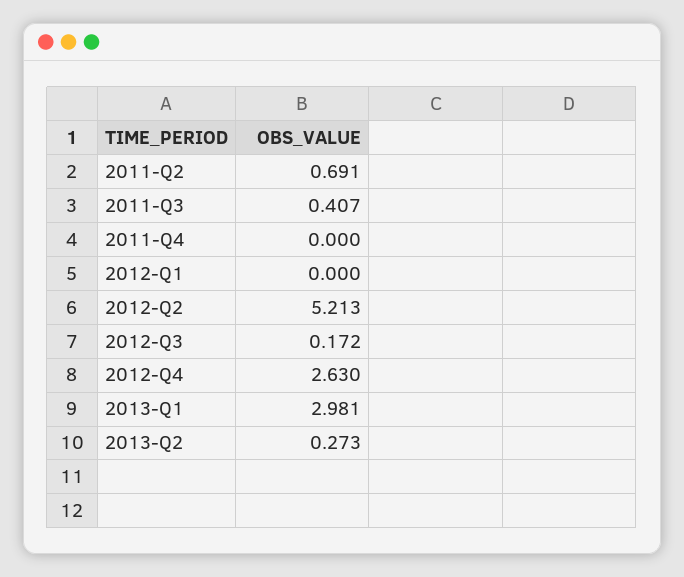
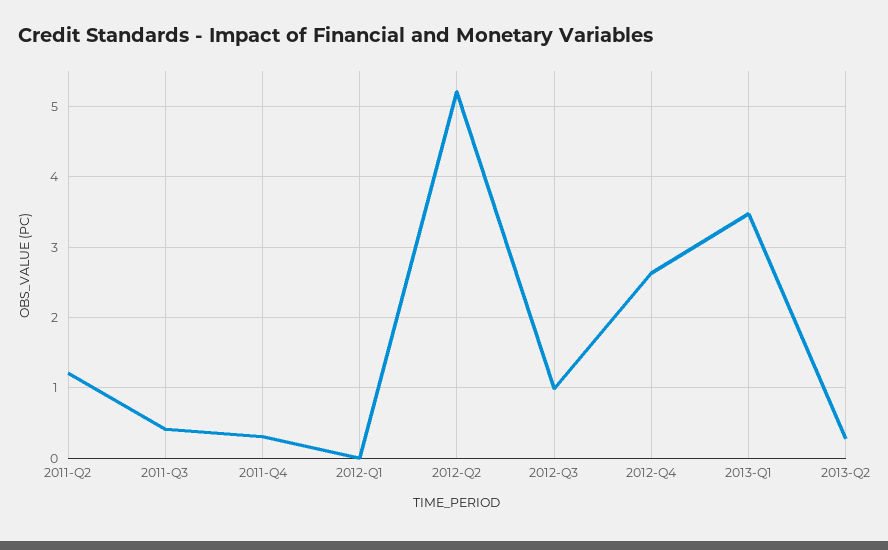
  {
-   "2011-Q2": 0.691,
+   "2011-Q2": 1.2,
    "2011-Q3": 0.407,
-   "2011-Q4": 0,
+   "2011-Q4": 0.3,
    "2012-Q1": 0,
    "2012-Q2": 5.213,
-   "2012-Q3": 0.172,
+   "2012-Q3": 1,
    "2012-Q4": 2.63,
-   "2013-Q1": 2.981,
+   "2013-Q1": 3.5,
    "2013-Q2": 0.273
  }

